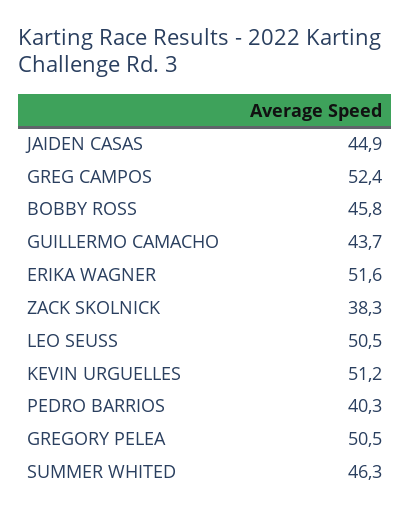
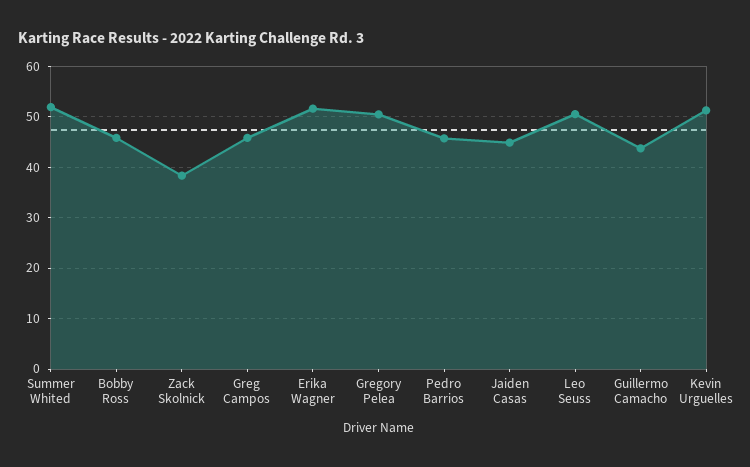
  {
    "JAIDEN CASAS": 44.9,
-   "GREG CAMPOS": 52.4,
+   "GREG CAMPOS": 46,
    "BOBBY ROSS": 45.8,
    "GUILLERMO CAMACHO": 43.7,
    "ERIKA WAGNER": 51.6,
    "ZACK SKOLNICK": 38.3,
    "LEO SEUSS": 50.5,
    "KEVIN URGUELLES": 51.2,
-   "PEDRO BARRIOS": 40.3,
+   "PEDRO BARRIOS": 46,
    "GREGORY PELEA": 50.5,
-   "SUMMER WHITED": 46.3
+   "SUMMER WHITED": 52
  }

